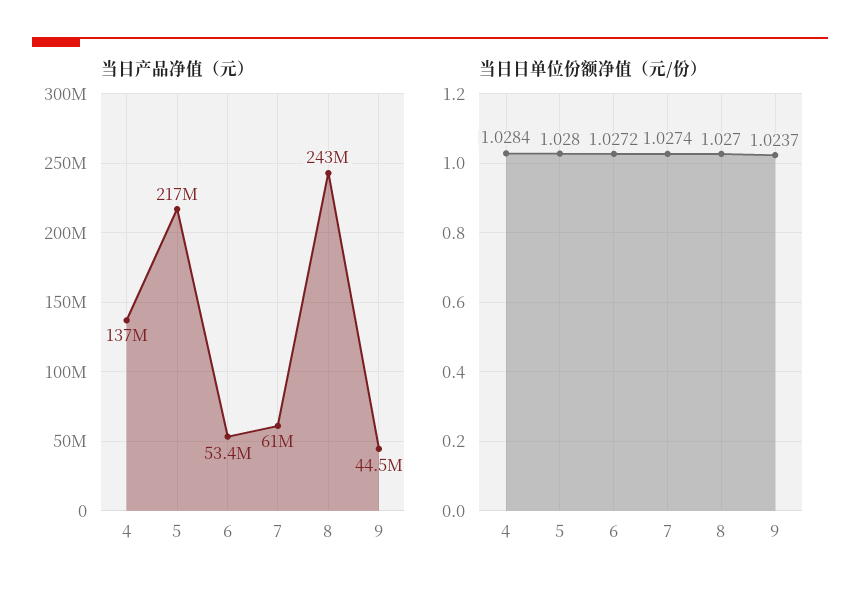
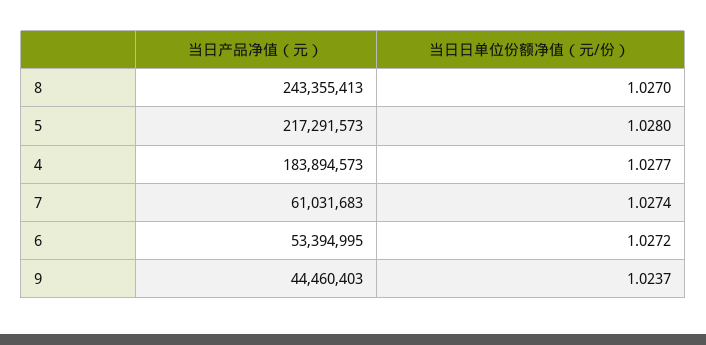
  {
    "当日产品净值（元）": {
-     "4": 137000000,
+     "4": 183894573,
      "5": 217291573,
      "6": 53394995,
      "7": 61031683,
      "8": 243355413,
      "9": 44460403
    },
    "当日日单位份额净值（元/份）": {
-     "4": 1.0284,
+     "4": 1.0277,
      "5": 1.028,
      "6": 1.0272,
      "7": 1.0274,
      "8": 1.027,
      "9": 1.0237
    }
  }

